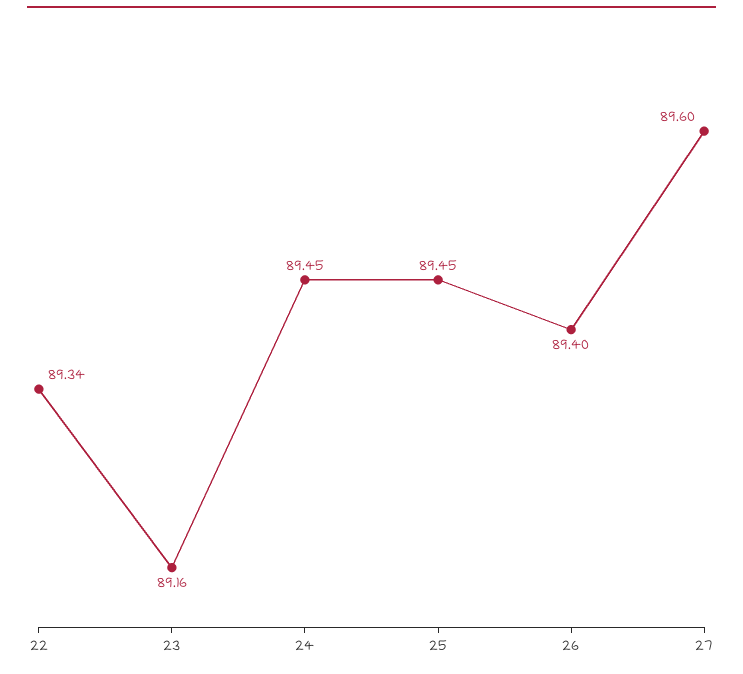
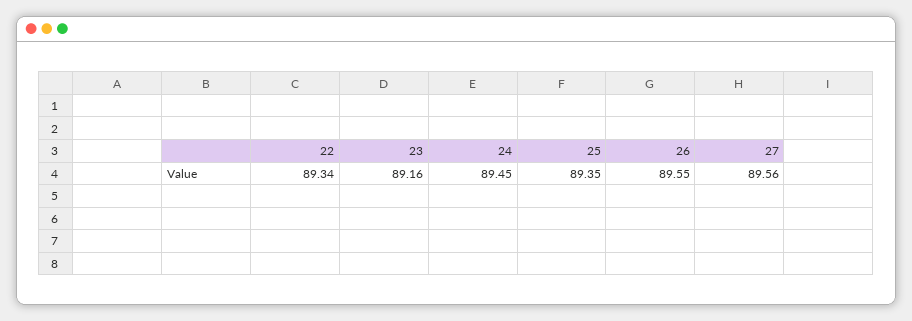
  {
    "22": 89.34,
    "23": 89.16,
    "24": 89.45,
-   "25": 89.45,
+   "25": 89.35,
-   "26": 89.4,
+   "26": 89.55,
-   "27": 89.6
+   "27": 89.56
  }

